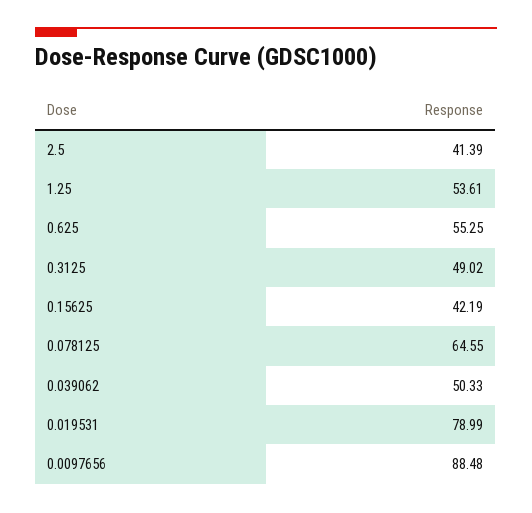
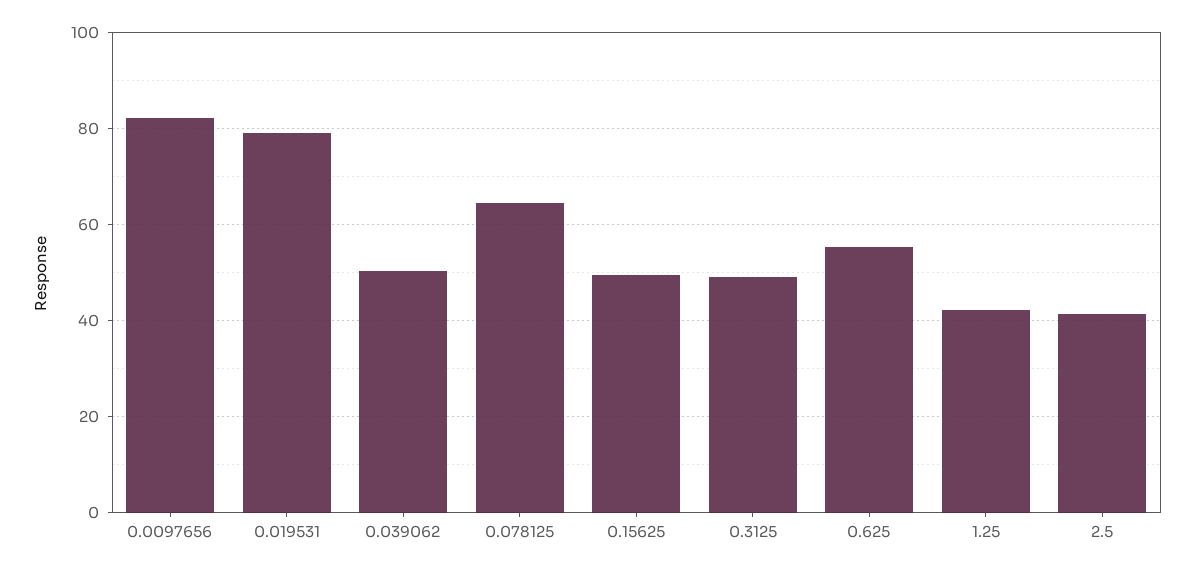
  {
    "2.5": 41.39,
-   "1.25": 53.61,
+   "1.25": 42,
    "0.625": 55.25,
    "0.3125": 49.02,
-   "0.15625": 42.19,
+   "0.15625": 50,
    "0.078125": 64.55,
    "0.039062": 50.33,
    "0.019531": 78.99,
-   "0.0097656": 88.48
+   "0.0097656": 82
  }

